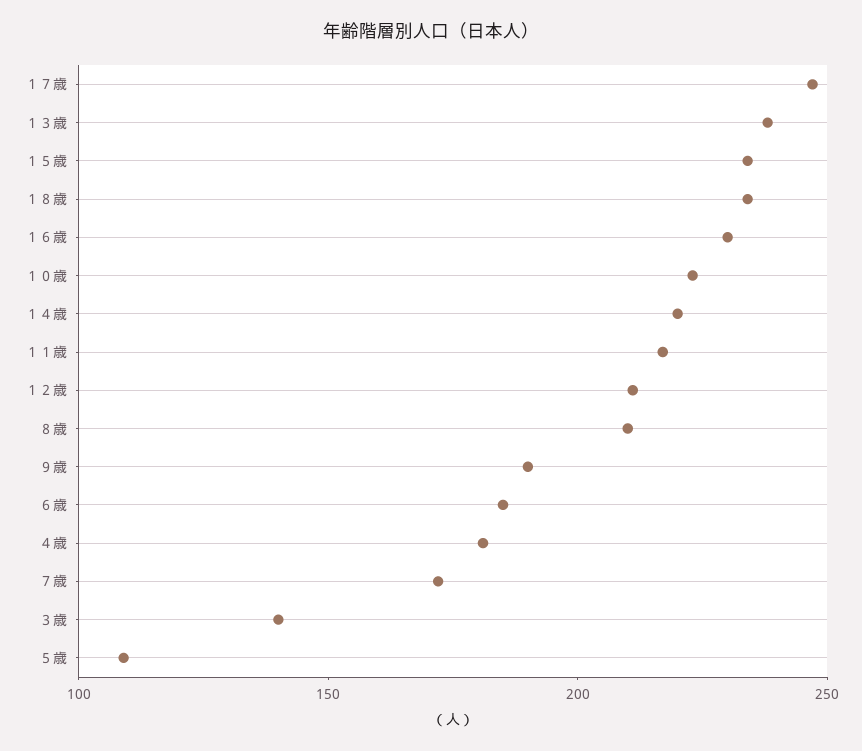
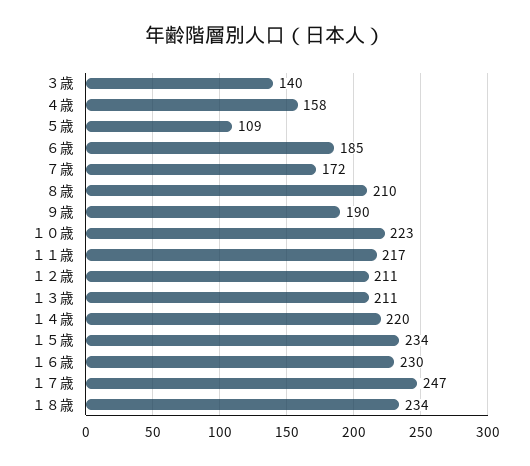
  {
    "１７歳": 247,
-   "１３歳": 240,
+   "１３歳": 211,
    "１５歳": 234,
    "１８歳": 234,
    "１６歳": 230,
    "１０歳": 223,
    "１４歳": 220,
    "１１歳": 217,
    "１２歳": 211,
    "８歳": 210,
    "９歳": 190,
    "６歳": 185,
-   "４歳": 180,
+   "４歳": 158,
    "７歳": 172,
    "３歳": 140,
    "５歳": 109
  }

